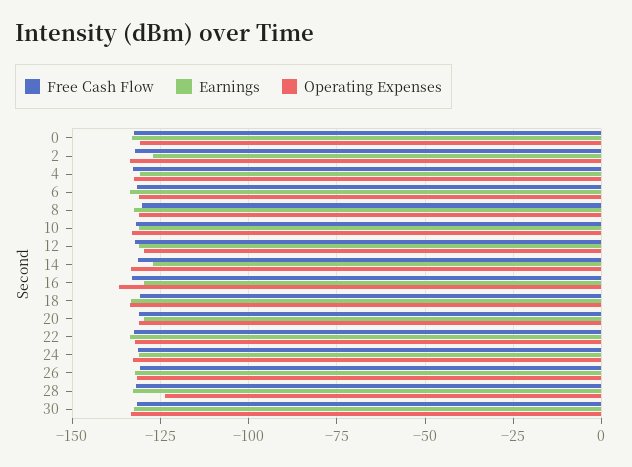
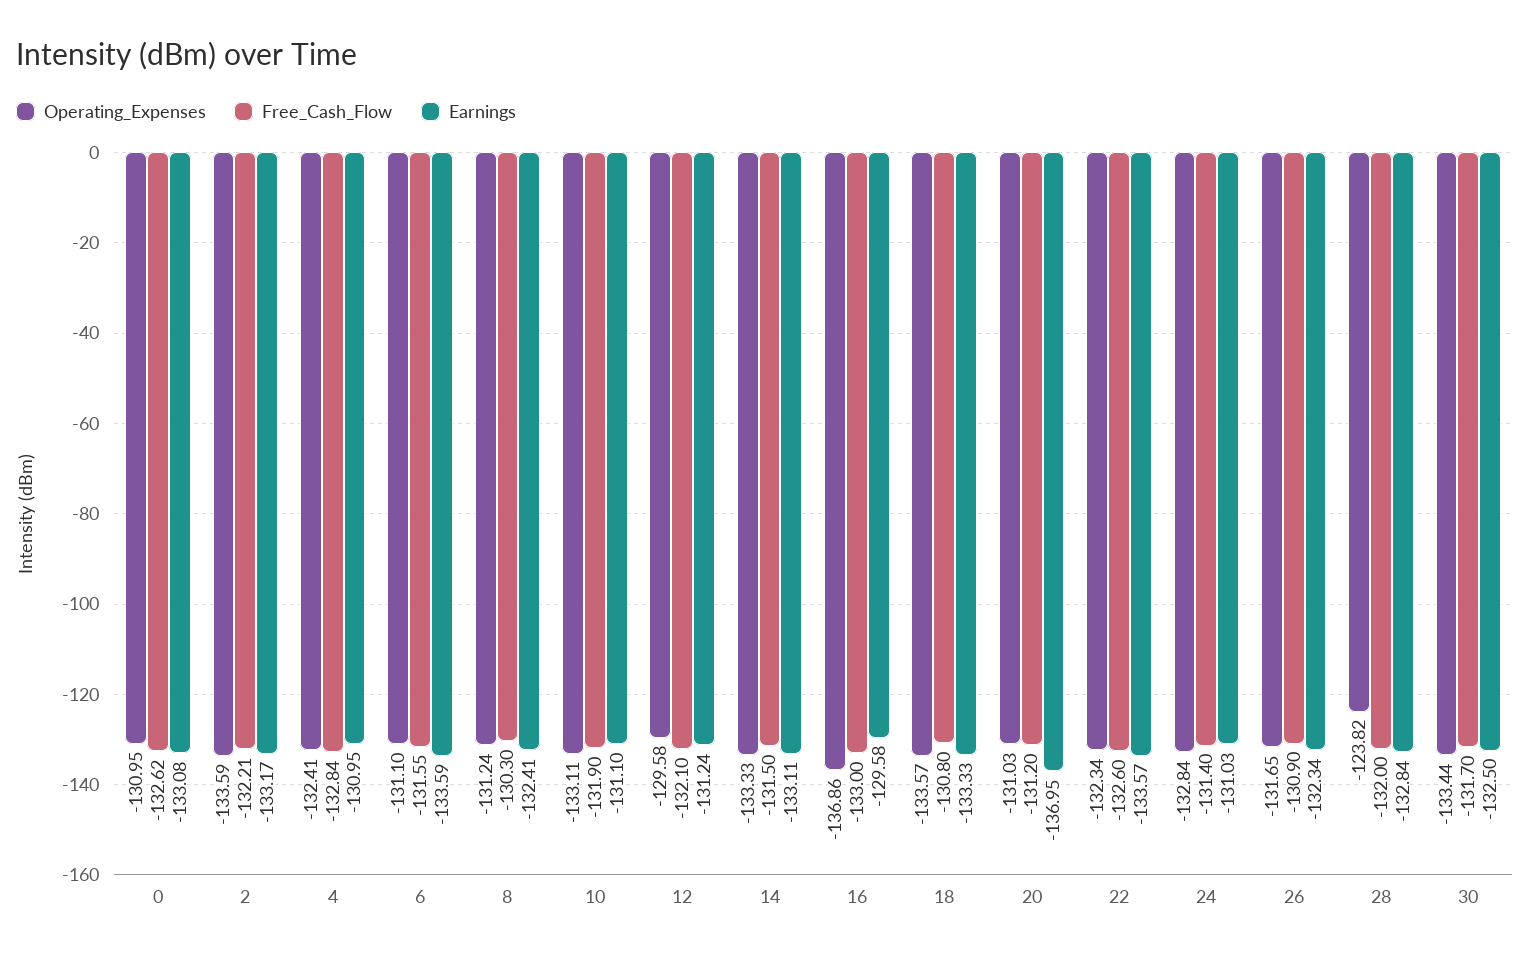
  {
    "Free Cash Flow": {
      "0": -132.62,
      "2": -132.21,
      "4": -132.84,
      "6": -131.55,
      "8": -130.3,
      "10": -131.9,
      "12": -132.1,
      "14": -131.5,
      "16": -133,
      "18": -130.8,
      "20": -131.2,
      "22": -132.6,
      "24": -131.4,
      "26": -130.9,
      "28": -132,
      "30": -131.7
    },
    "Earnings": {
      "0": -133.08,
-     "2": -127.5,
+     "2": -133.17,
      "4": -130.95,
      "6": -133.59,
      "8": -132.41,
      "10": -131.1,
      "12": -131.24,
-     "14": -127.5,
+     "14": -133.11,
      "16": -129.58,
      "18": -133.33,
-     "20": -130,
+     "20": -136.95,
      "22": -133.57,
      "24": -131.03,
      "26": -132.34,
      "28": -132.84,
      "30": -132.5
    },
    "Operating Expenses": {
      "0": -130.95,
      "2": -133.59,
      "4": -132.41,
      "6": -131.1,
      "8": -131.24,
      "10": -133.11,
      "12": -129.58,
      "14": -133.33,
      "16": -136.86,
      "18": -133.57,
      "20": -131.03,
      "22": -132.34,
      "24": -132.84,
      "26": -131.65,
      "28": -123.82,
      "30": -133.44
    }
  }

